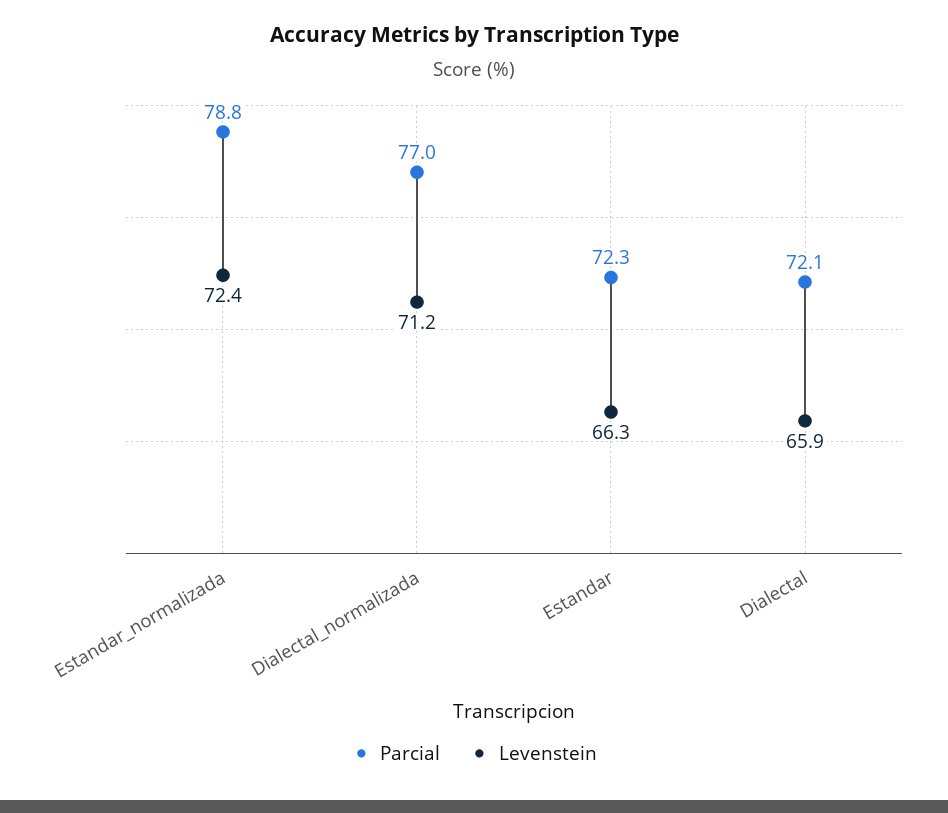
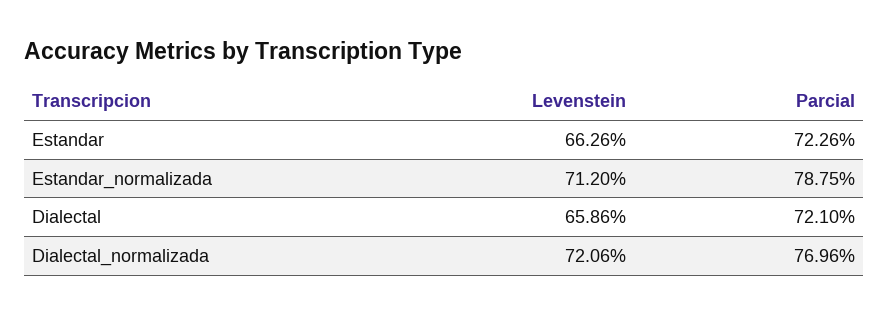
  {
    "Parcial": {
      "Estandar_normalizada": 78.75,
      "Dialectal_normalizada": 76.96,
      "Estandar": 72.26,
      "Dialectal": 72.1
    },
    "Levenstein": {
-     "Estandar_normalizada": 72.4,
+     "Estandar_normalizada": 71.2,
-     "Dialectal_normalizada": 71.2,
+     "Dialectal_normalizada": 72.06,
      "Estandar": 66.26,
      "Dialectal": 65.86
    }
  }

